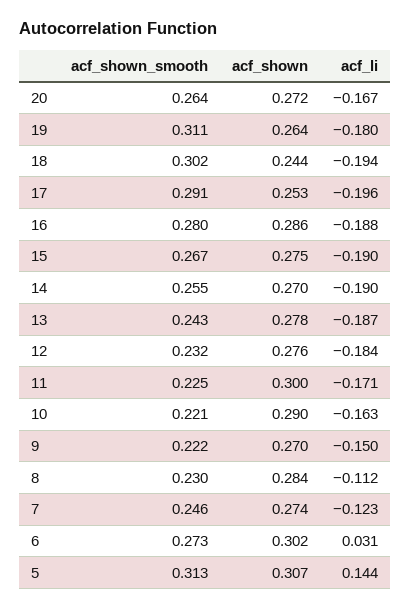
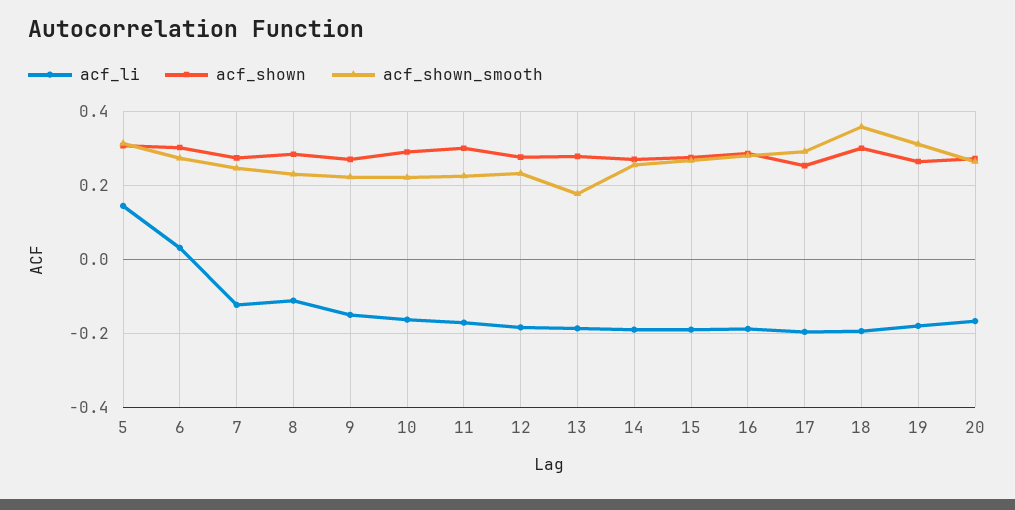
  {
    "acf_shown_smooth": {
      "20": 0.264,
      "19": 0.311,
-     "18": 0.302,
+     "18": 0.36,
      "17": 0.291,
      "16": 0.28,
      "15": 0.267,
      "14": 0.255,
-     "13": 0.243,
+     "13": 0.18,
      "12": 0.232,
      "11": 0.225,
      "10": 0.221,
      "9": 0.222,
      "8": 0.23,
      "7": 0.246,
      "6": 0.273,
      "5": 0.313
    },
    "acf_shown": {
      "20": 0.272,
      "19": 0.264,
-     "18": 0.244,
+     "18": 0.3,
      "17": 0.253,
      "16": 0.286,
      "15": 0.275,
      "14": 0.27,
      "13": 0.278,
      "12": 0.276,
      "11": 0.3,
      "10": 0.29,
      "9": 0.27,
      "8": 0.284,
      "7": 0.274,
      "6": 0.302,
      "5": 0.307
    },
    "acf_li": {
      "20": -0.167,
      "19": -0.18,
      "18": -0.194,
      "17": -0.196,
      "16": -0.188,
      "15": -0.19,
      "14": -0.19,
      "13": -0.187,
      "12": -0.184,
      "11": -0.171,
      "10": -0.163,
      "9": -0.15,
      "8": -0.112,
      "7": -0.123,
      "6": 0.031,
      "5": 0.144
    }
  }

